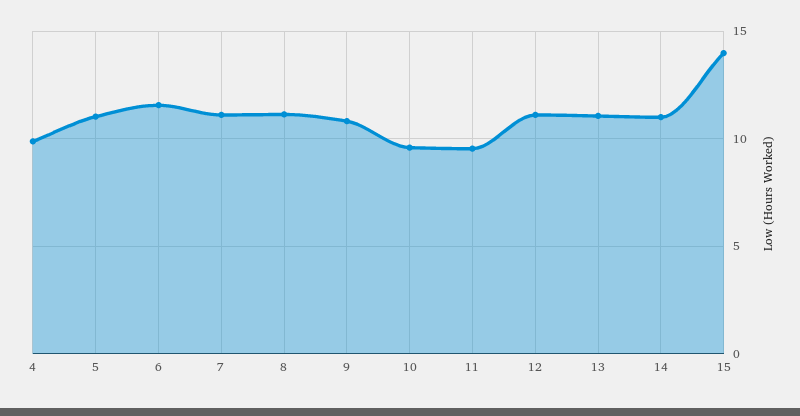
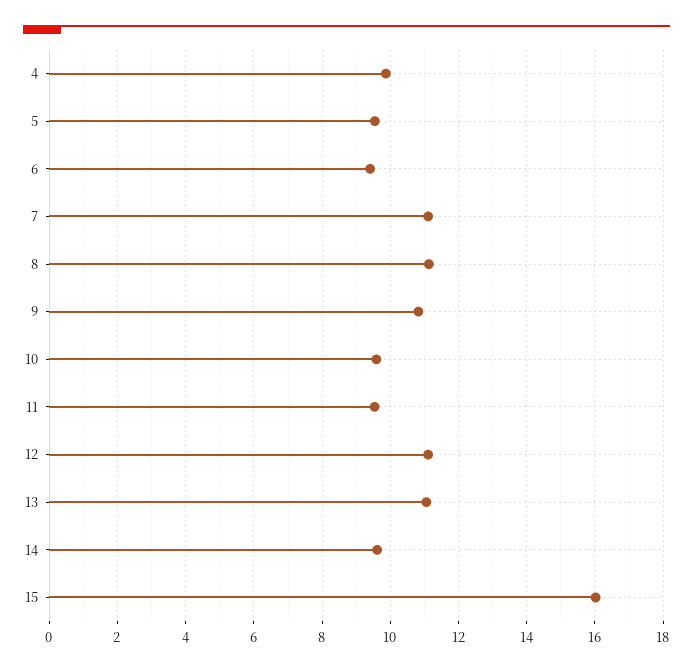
  {
    "4": 9.8,
-   "5": 11,
+   "5": 9.6,
-   "6": 11.5,
+   "6": 9.4,
    "7": 11.2,
    "8": 11.2,
    "9": 10.8,
    "10": 9.6,
    "11": 9.6,
    "12": 11.2,
    "13": 11,
-   "14": 11,
+   "14": 9.6,
-   "15": 14
+   "15": 16
  }

